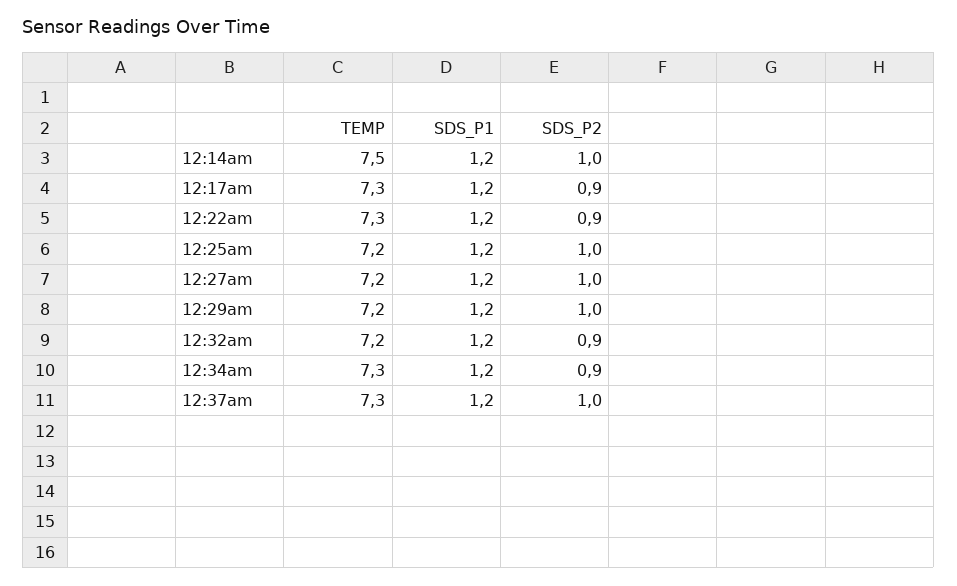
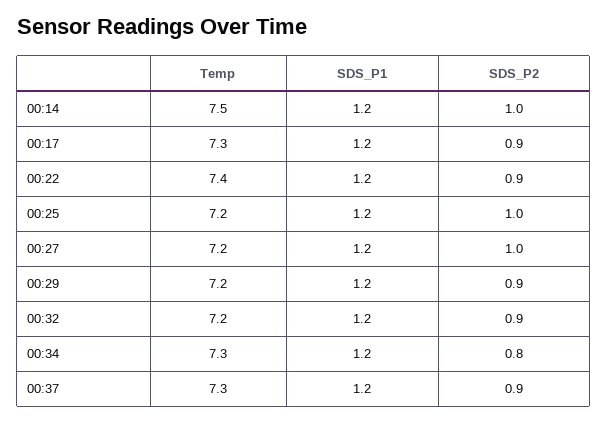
  {
    "TEMP": {
      "12:14am": 7.5,
      "12:17am": 7.3,
-     "12:22am": 7.3,
+     "12:22am": 7.4,
      "12:25am": 7.2,
      "12:27am": 7.2,
      "12:29am": 7.2,
      "12:32am": 7.2,
      "12:34am": 7.3,
      "12:37am": 7.3
    },
    "SDS_P1": {
      "12:14am": 1.2,
      "12:17am": 1.2,
      "12:22am": 1.2,
      "12:25am": 1.2,
      "12:27am": 1.2,
      "12:29am": 1.2,
      "12:32am": 1.2,
      "12:34am": 1.2,
      "12:37am": 1.2
    },
    "SDS_P2": {
      "12:14am": 1,
      "12:17am": 0.9,
      "12:22am": 0.9,
      "12:25am": 1,
      "12:27am": 1,
-     "12:29am": 1,
+     "12:29am": 0.9,
      "12:32am": 0.9,
-     "12:34am": 0.9,
+     "12:34am": 0.8,
-     "12:37am": 1
+     "12:37am": 0.9
    }
  }

